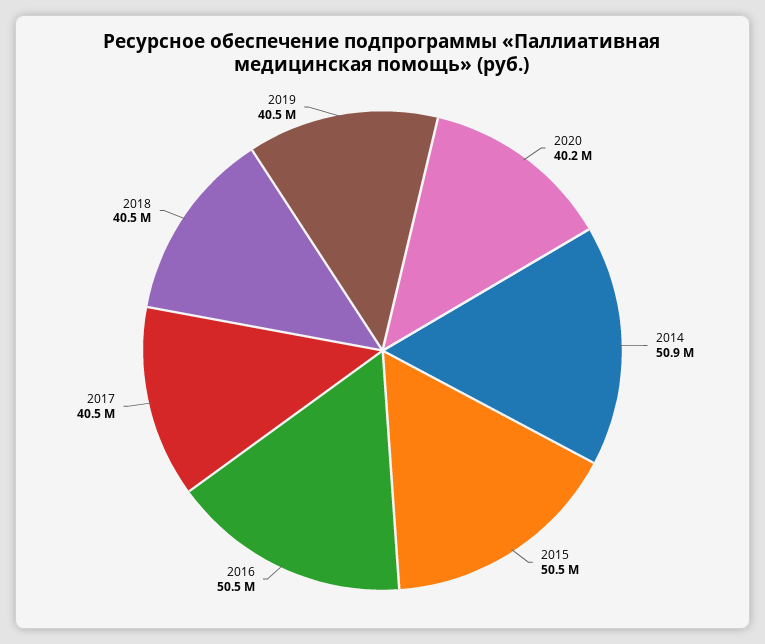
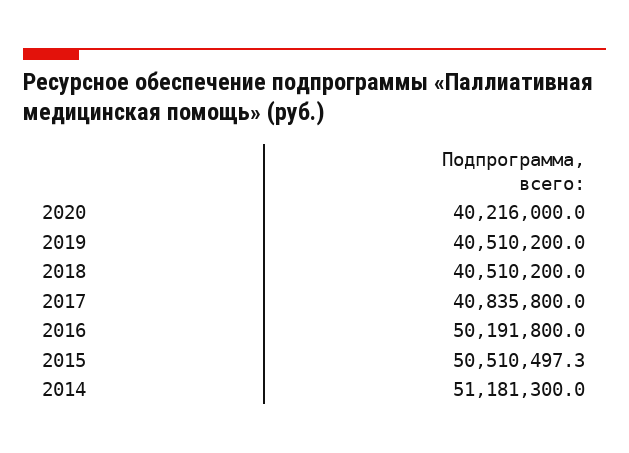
  {
    "2020": 40216000,
-   "2014": 50900000,
+   "2014": 51181300,
    "2015": 50510497.3,
-   "2016": 50500000,
+   "2016": 50191800,
-   "2017": 40500000,
+   "2017": 40835800,
    "2018": 40510200,
    "2019": 40510200
  }

